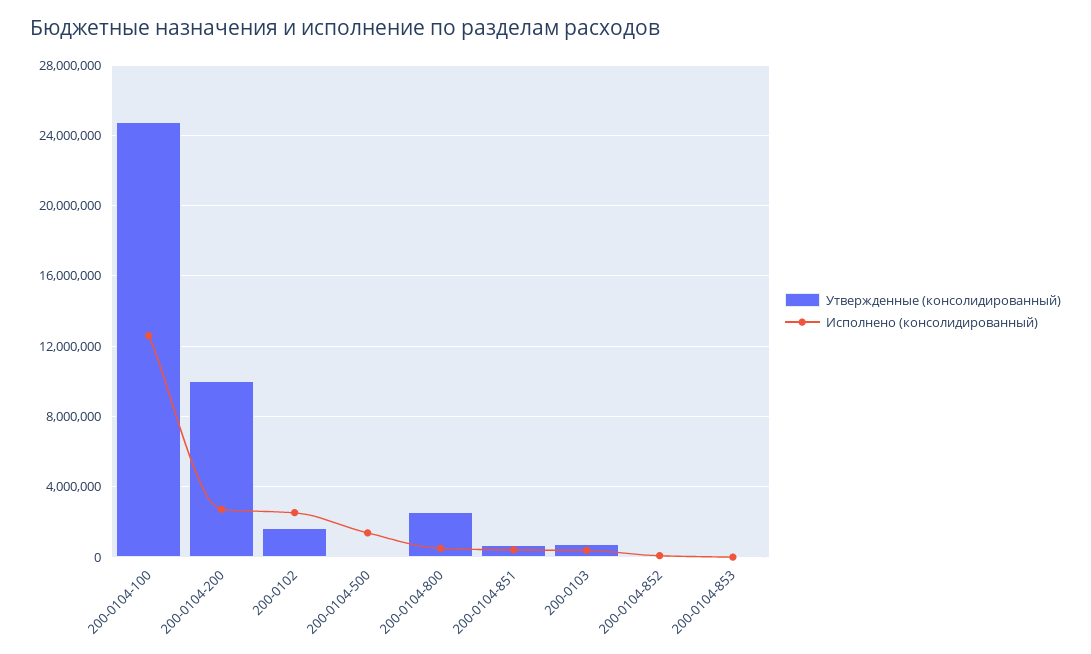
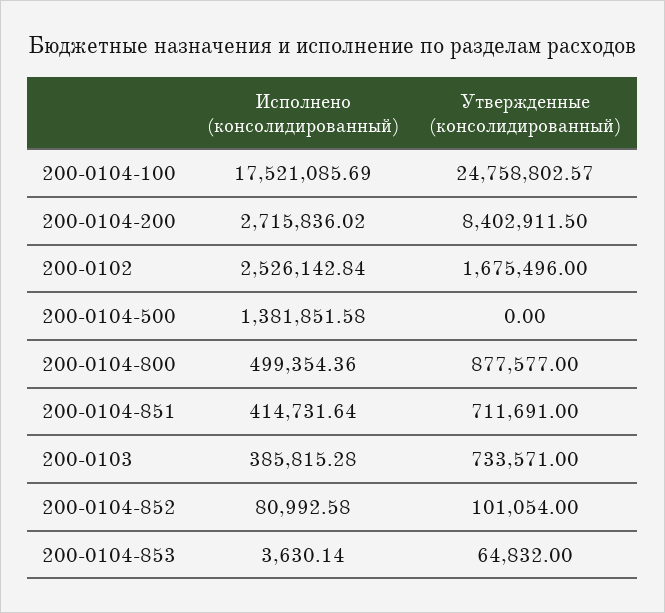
  {
    "Утвержденные (консолидированный)": {
      "200-0104-100": 24758802.57,
-     "200-0104-200": 10000000,
+     "200-0104-200": 8402911.5,
      "200-0102": 1675496,
      "200-0104-500": 0,
-     "200-0104-800": 2500000,
+     "200-0104-800": 877577,
      "200-0104-851": 711691,
      "200-0103": 733571,
      "200-0104-852": 101054,
      "200-0104-853": 64832
    },
    "Исполнено (консолидированный)": {
-     "200-0104-100": 12500000,
+     "200-0104-100": 17521085.69,
      "200-0104-200": 2715836.02,
      "200-0102": 2526142.84,
      "200-0104-500": 1381851.58,
      "200-0104-800": 499354.36,
      "200-0104-851": 414731.64,
      "200-0103": 385815.28,
      "200-0104-852": 80992.58,
      "200-0104-853": 3630.14
    }
  }

